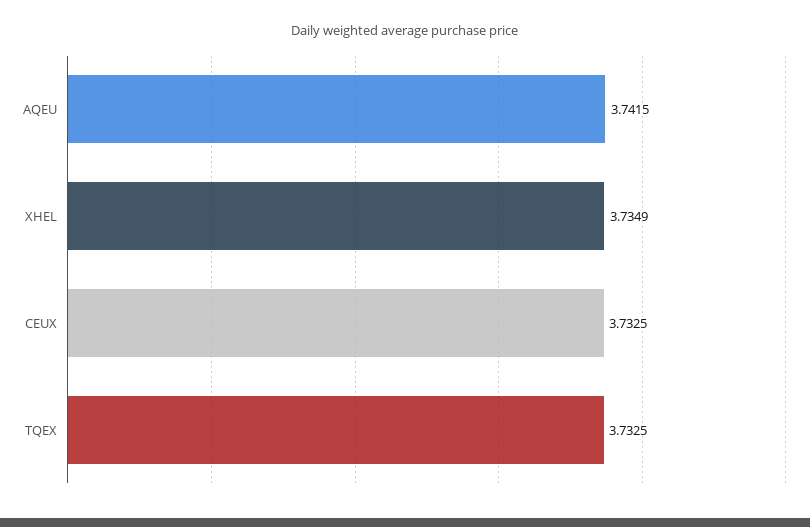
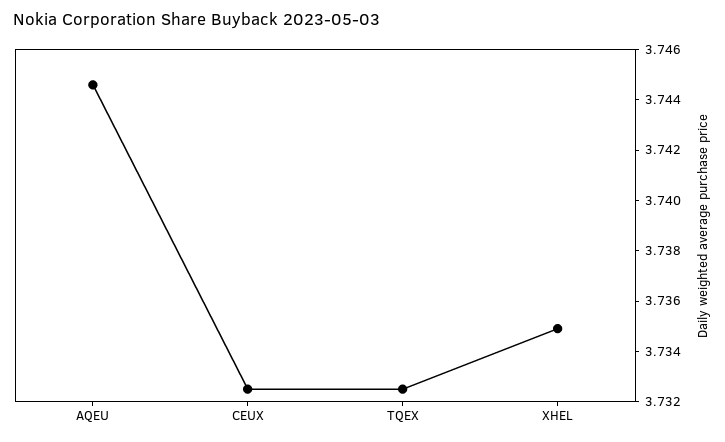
  {
-   "AQEU": 3.7415,
+   "AQEU": 3.7445,
    "XHEL": 3.7349,
    "CEUX": 3.7325,
    "TQEX": 3.7325
  }

